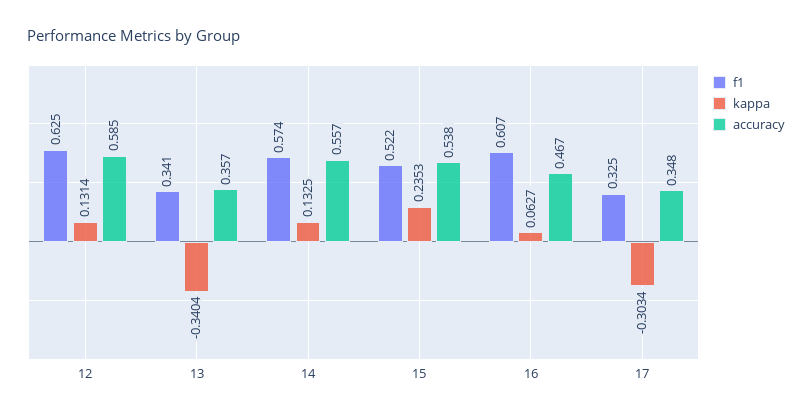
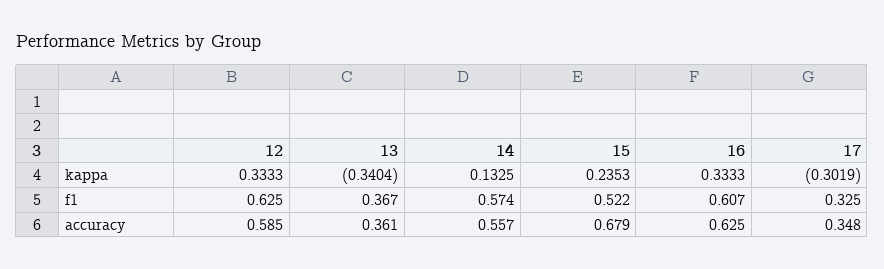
  {
    "f1": {
      "12": 0.625,
-     "13": 0.341,
+     "13": 0.367,
      "14": 0.574,
      "15": 0.522,
      "16": 0.607,
      "17": 0.325
    },
    "kappa": {
-     "12": 0.1314,
+     "12": 0.3333,
      "13": -0.3404,
      "14": 0.1325,
      "15": 0.2353,
-     "16": 0.0627,
+     "16": 0.3333,
-     "17": -0.3034
+     "17": -0.3019
    },
    "accuracy": {
      "12": 0.585,
-     "13": 0.357,
+     "13": 0.361,
      "14": 0.557,
-     "15": 0.538,
+     "15": 0.679,
-     "16": 0.467,
+     "16": 0.625,
      "17": 0.348
    }
  }

